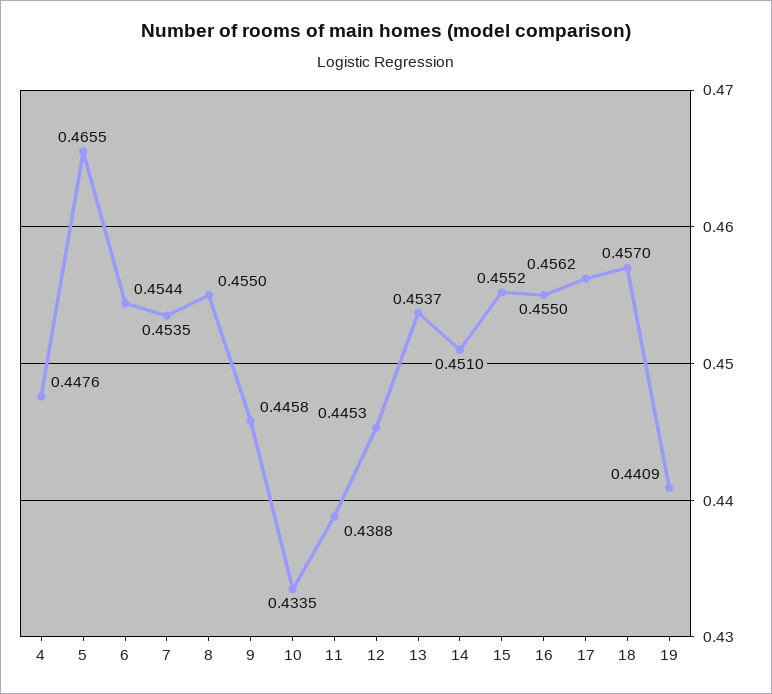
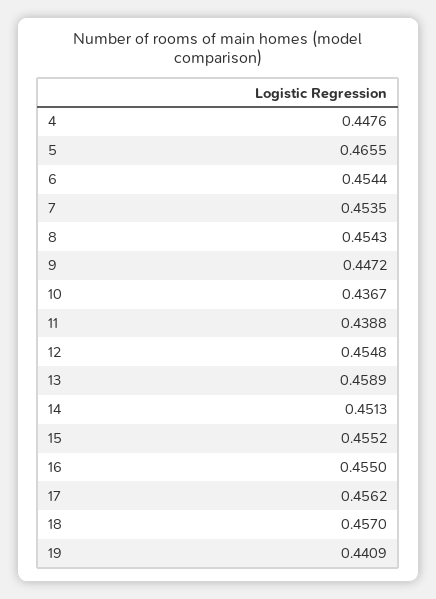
  {
    "4": 0.4476,
    "5": 0.4655,
    "6": 0.4544,
    "7": 0.4535,
-   "8": 0.455,
+   "8": 0.4543,
-   "9": 0.4458,
+   "9": 0.4472,
-   "10": 0.4335,
+   "10": 0.4367,
    "11": 0.4388,
-   "12": 0.4453,
+   "12": 0.4548,
-   "13": 0.4537,
+   "13": 0.4589,
-   "14": 0.451,
+   "14": 0.4513,
    "15": 0.4552,
    "16": 0.455,
    "17": 0.4562,
    "18": 0.457,
    "19": 0.4409
  }

